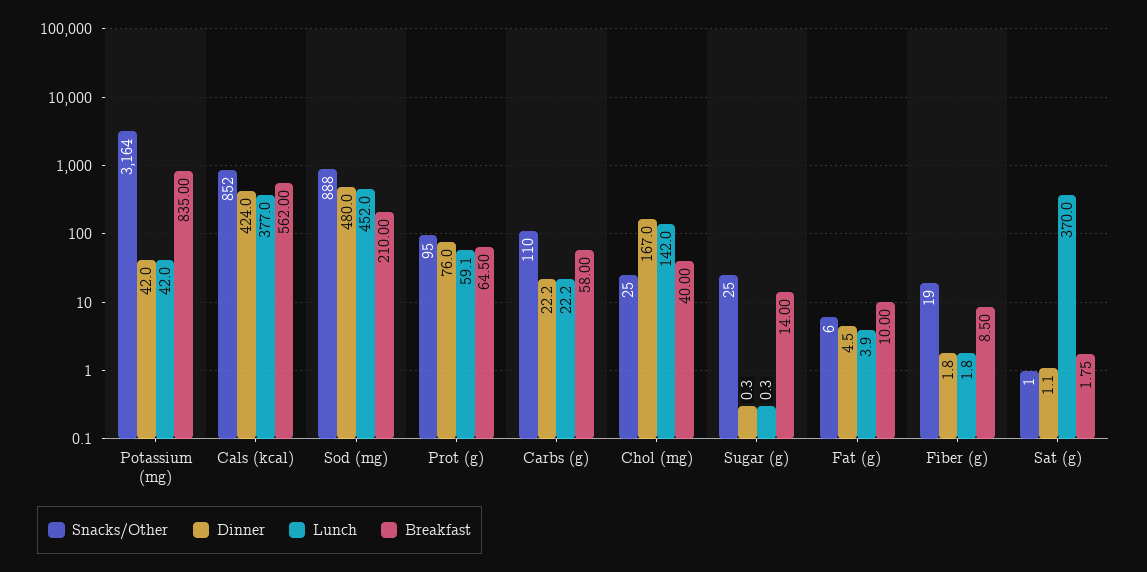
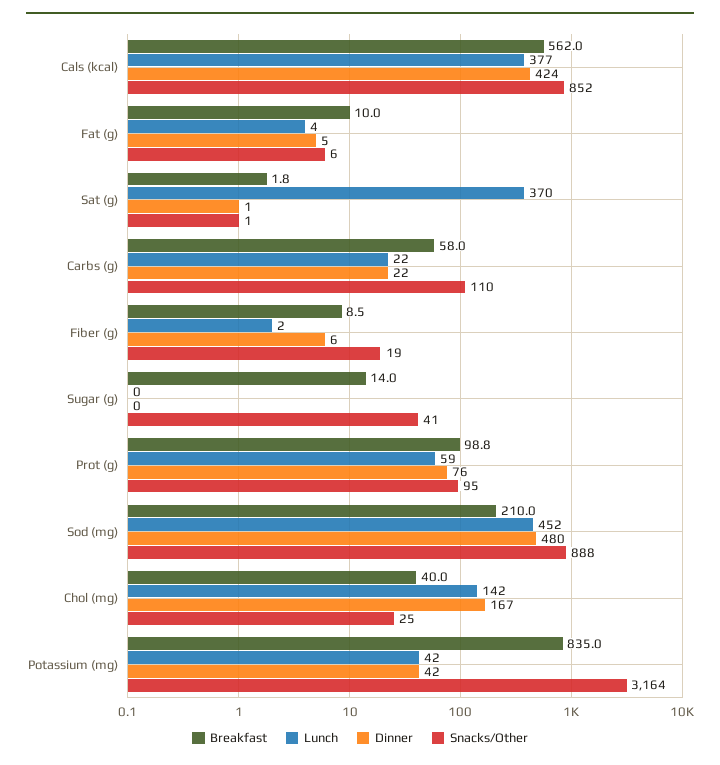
  {
    "Snacks/Other": {
      "Potassium (mg)": 3164,
      "Cals (kcal)": 852,
      "Sod (mg)": 888,
      "Prot (g)": 95,
      "Carbs (g)": 110,
      "Chol (mg)": 25,
-     "Sugar (g)": 25,
+     "Sugar (g)": 41,
      "Fat (g)": 6,
      "Fiber (g)": 19,
      "Sat (g)": 1
    },
    "Dinner": {
      "Potassium (mg)": 42,
      "Cals (kcal)": 424,
      "Sod (mg)": 480,
      "Prot (g)": 76,
      "Carbs (g)": 22.2,
      "Chol (mg)": 167,
      "Sugar (g)": 0.3,
      "Fat (g)": 4.5,
-     "Fiber (g)": 1.8,
+     "Fiber (g)": 6,
      "Sat (g)": 1.1
    },
    "Lunch": {
      "Potassium (mg)": 42,
      "Cals (kcal)": 377,
      "Sod (mg)": 452,
      "Prot (g)": 59.1,
      "Carbs (g)": 22.2,
      "Chol (mg)": 142,
      "Sugar (g)": 0.3,
      "Fat (g)": 3.9,
      "Fiber (g)": 1.8,
      "Sat (g)": 370
    },
    "Breakfast": {
      "Potassium (mg)": 835,
      "Cals (kcal)": 562,
      "Sod (mg)": 210,
-     "Prot (g)": 64.5,
+     "Prot (g)": 98.8,
      "Carbs (g)": 58,
      "Chol (mg)": 40,
      "Sugar (g)": 14,
      "Fat (g)": 10,
      "Fiber (g)": 8.5,
      "Sat (g)": 1.75
    }
  }

